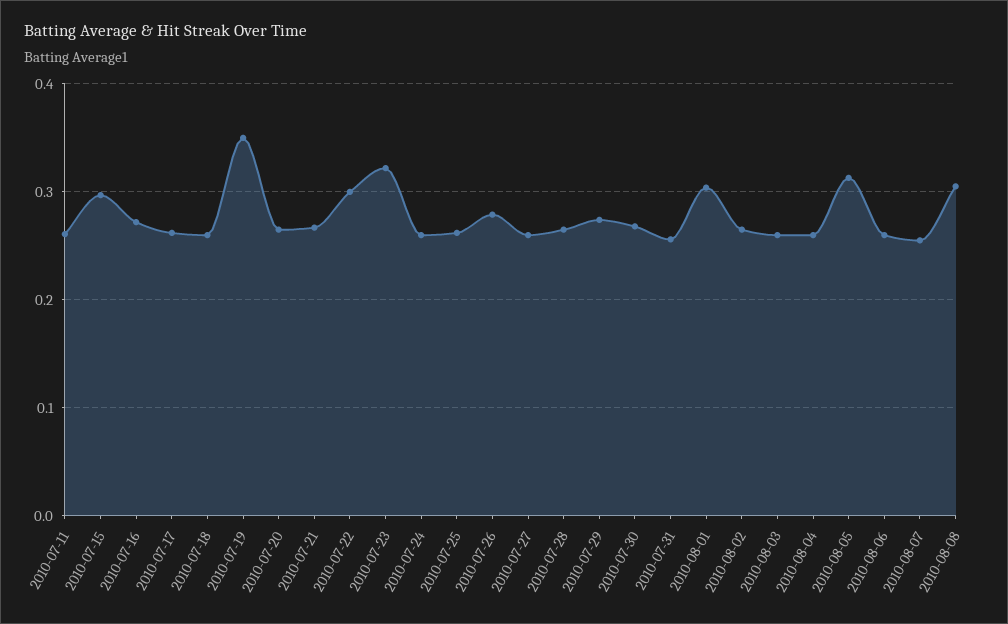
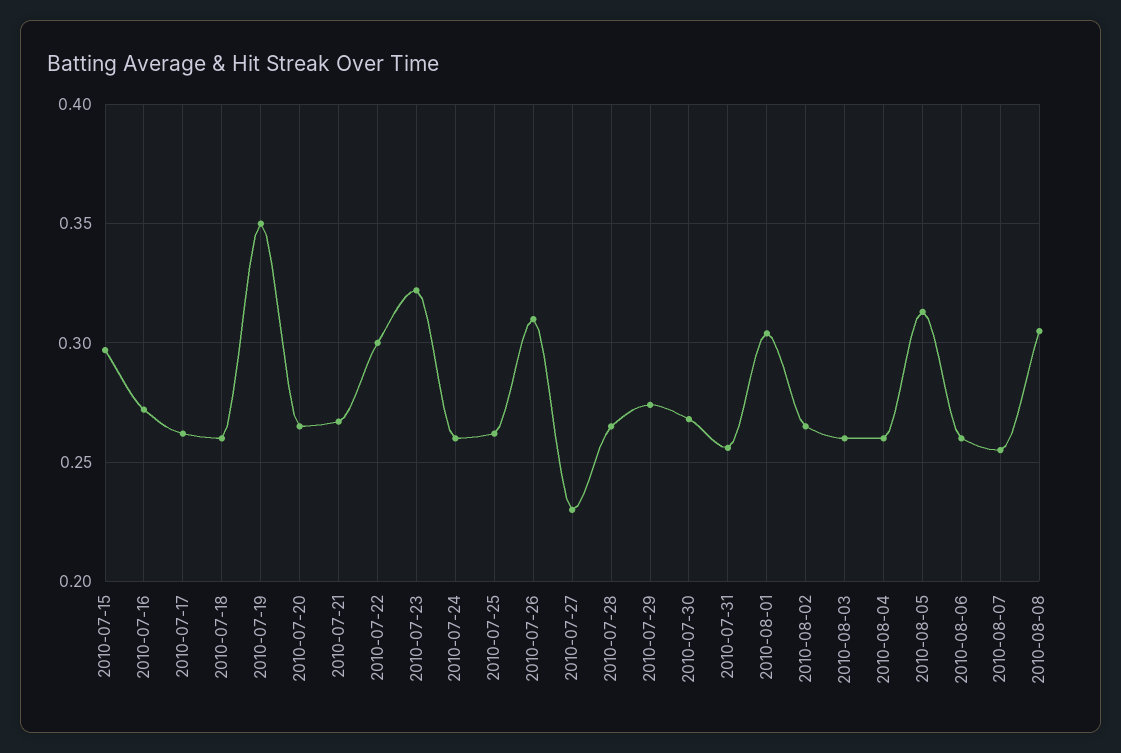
  {
-   "2010-07-11": 0.26,
    "2010-07-15": 0.295,
    "2010-07-16": 0.27,
    "2010-07-17": 0.26,
    "2010-07-18": 0.26,
    "2010-07-19": 0.35,
    "2010-07-20": 0.265,
    "2010-07-21": 0.265,
    "2010-07-22": 0.3,
    "2010-07-23": 0.32,
    "2010-07-24": 0.26,
    "2010-07-25": 0.26,
-   "2010-07-26": 0.28,
+   "2010-07-26": 0.31,
-   "2010-07-27": 0.26,
+   "2010-07-27": 0.23,
    "2010-07-28": 0.265,
    "2010-07-29": 0.275,
    "2010-07-30": 0.27,
    "2010-07-31": 0.255,
    "2010-08-01": 0.305,
    "2010-08-02": 0.265,
    "2010-08-03": 0.26,
    "2010-08-04": 0.26,
    "2010-08-05": 0.315,
    "2010-08-06": 0.26,
    "2010-08-07": 0.255,
    "2010-08-08": 0.305
  }

